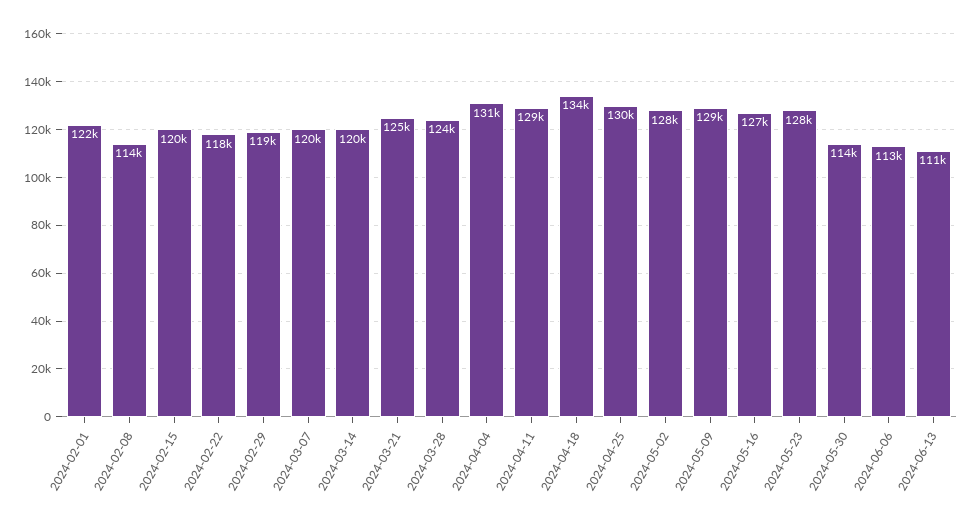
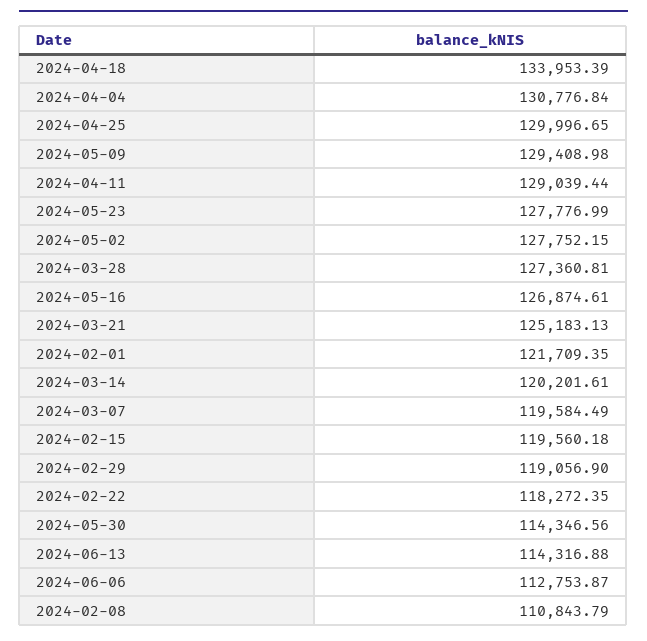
  {
    "2024-02-01": 121709.35,
-   "2024-02-08": 114000,
+   "2024-02-08": 110843.79,
    "2024-02-15": 119560.18,
    "2024-02-22": 118272.35,
    "2024-02-29": 119056.9,
    "2024-03-07": 119584.49,
    "2024-03-14": 120201.61,
    "2024-03-21": 125183.13,
-   "2024-03-28": 124000,
+   "2024-03-28": 127360.81,
    "2024-04-04": 130776.84,
    "2024-04-11": 129039.44,
    "2024-04-18": 133953.39,
    "2024-04-25": 129996.65,
    "2024-05-02": 127752.15,
    "2024-05-09": 129408.98,
    "2024-05-16": 126874.61,
    "2024-05-23": 127776.99,
    "2024-05-30": 114346.56,
    "2024-06-06": 112753.87,
-   "2024-06-13": 111000
+   "2024-06-13": 114316.88
  }

